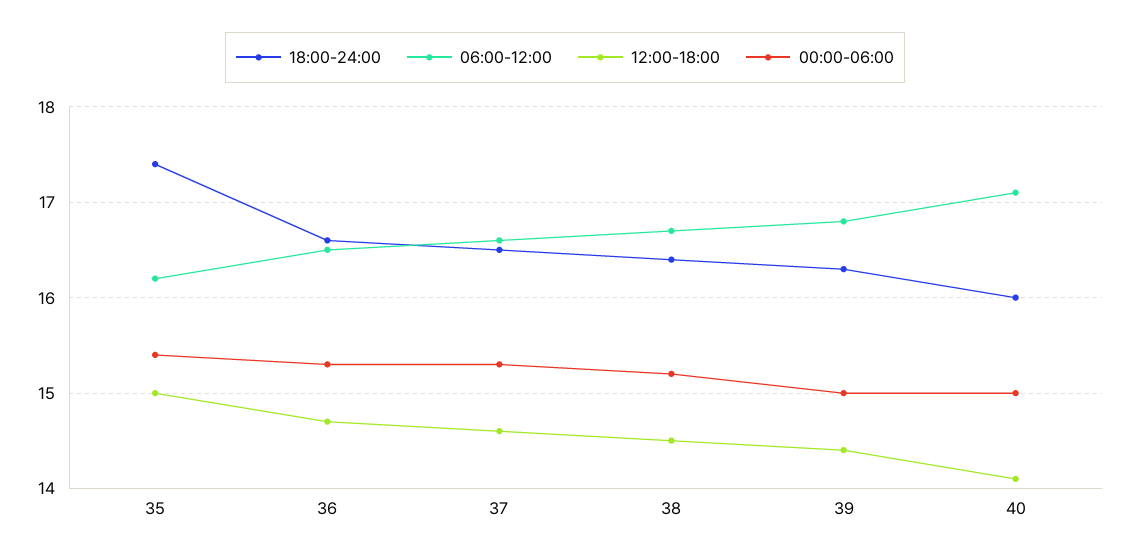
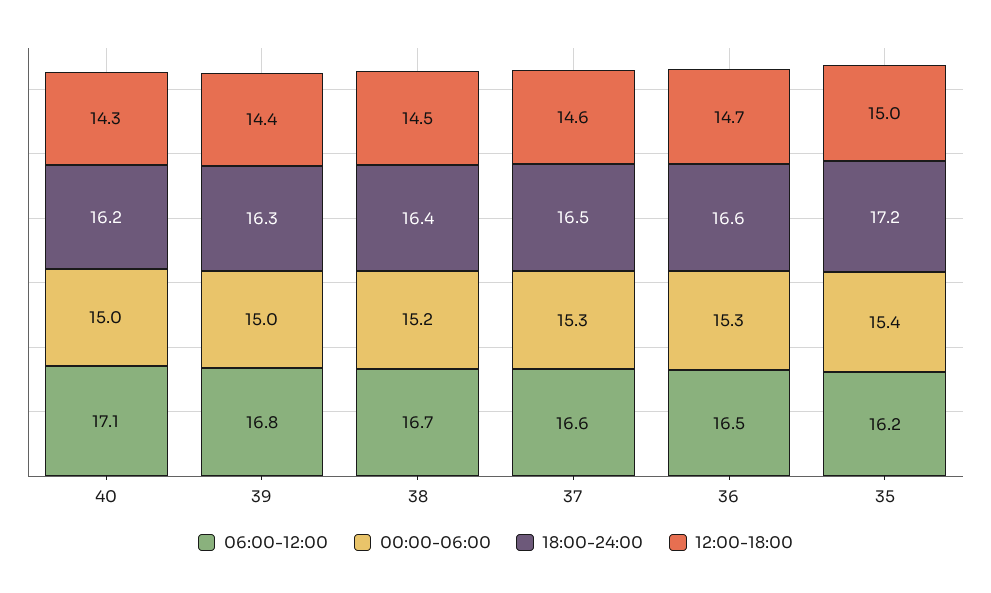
  {
    "18:00-24:00": {
-     "35": 17.4,
+     "35": 17.2,
      "36": 16.6,
      "37": 16.5,
      "38": 16.4,
      "39": 16.3,
-     "40": 16
+     "40": 16.2
    },
    "06:00-12:00": {
      "35": 16.2,
      "36": 16.5,
      "37": 16.6,
      "38": 16.7,
      "39": 16.8,
      "40": 17.1
    },
    "12:00-18:00": {
      "35": 15,
      "36": 14.7,
      "37": 14.6,
      "38": 14.5,
      "39": 14.4,
-     "40": 14.1
+     "40": 14.3
    },
    "00:00-06:00": {
      "35": 15.4,
      "36": 15.3,
      "37": 15.3,
      "38": 15.2,
      "39": 15,
      "40": 15
    }
  }

